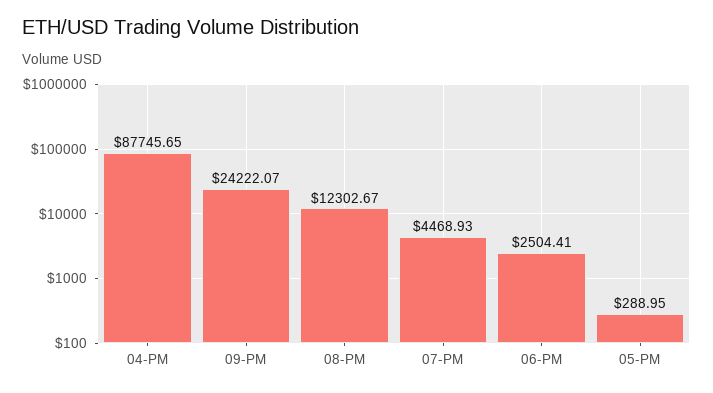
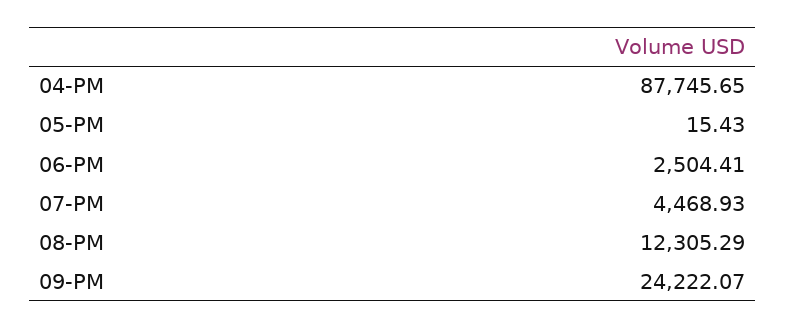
  {
    "04-PM": 87745.65,
    "09-PM": 24222.07,
-   "08-PM": 12302.67,
+   "08-PM": 12305.29,
    "07-PM": 4468.93,
    "06-PM": 2504.41,
-   "05-PM": 288.95
+   "05-PM": 15.43
  }

